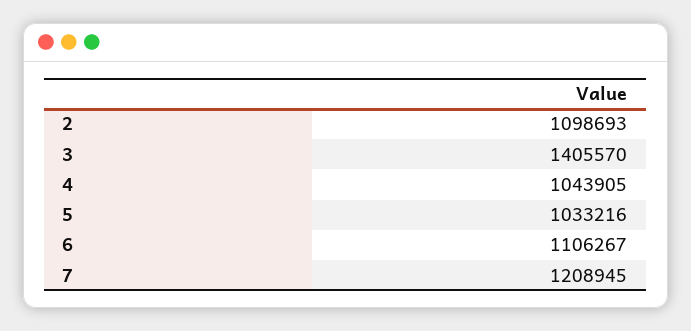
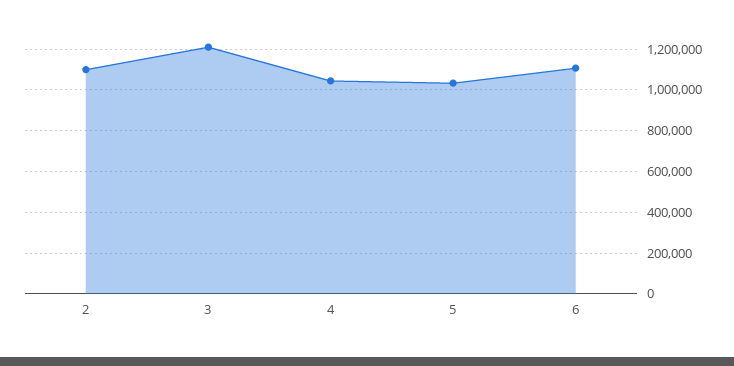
  {
    "2": 1098693,
-   "3": 1405570,
+   "3": 1200000,
    "4": 1043905,
    "5": 1033216,
-   "6": 1106267,
+   "6": 1106267
-   "7": 1208945
  }

